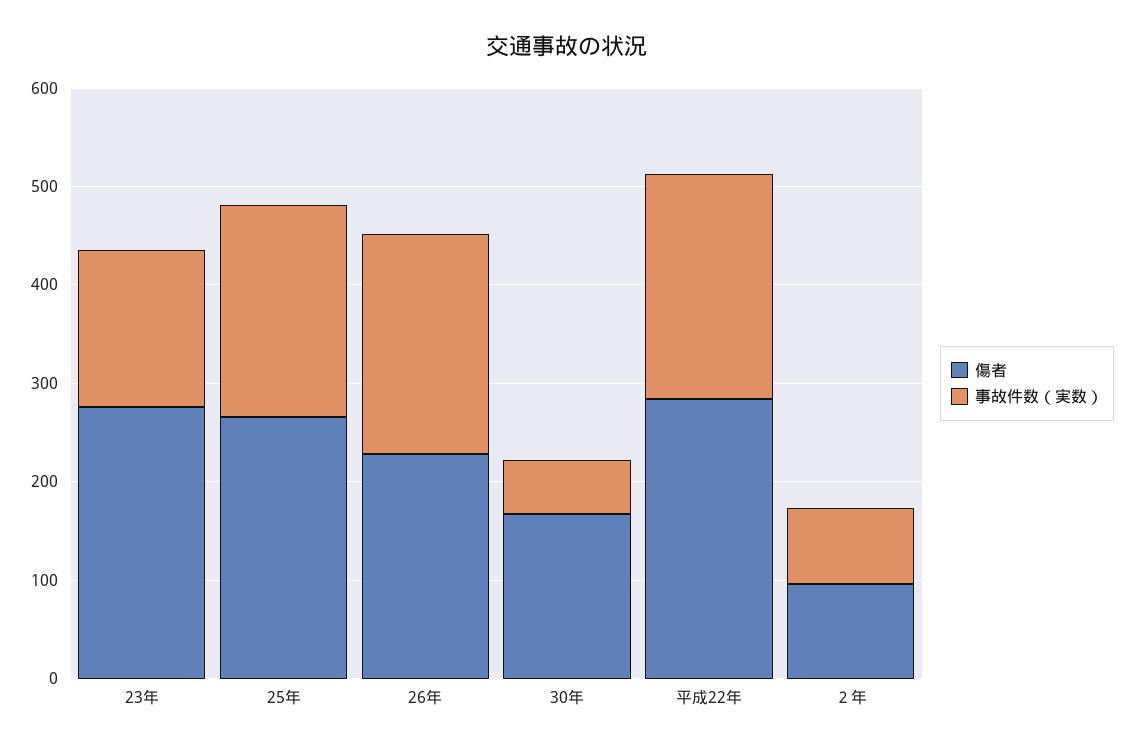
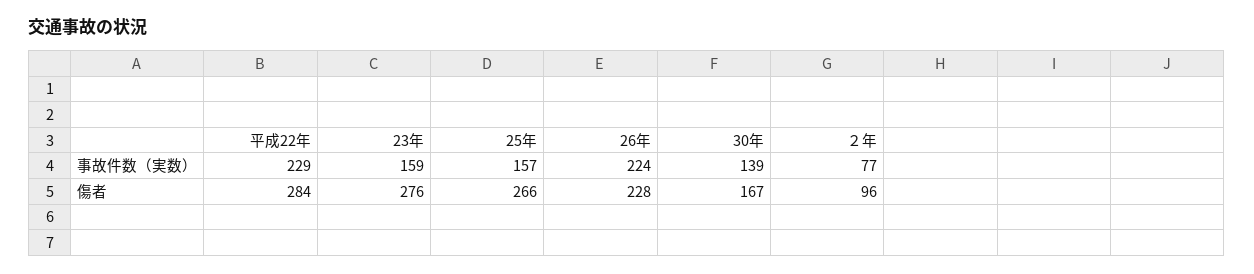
  {
    "傷者": {
      "23年": 276,
      "25年": 266,
      "26年": 228,
      "30年": 167,
      "平成22年": 284,
      "２年": 96
    },
    "事故件数（実数）": {
      "23年": 159,
-     "25年": 220,
+     "25年": 157,
      "26年": 224,
-     "30年": 60,
+     "30年": 139,
      "平成22年": 229,
      "２年": 77
    }
  }

